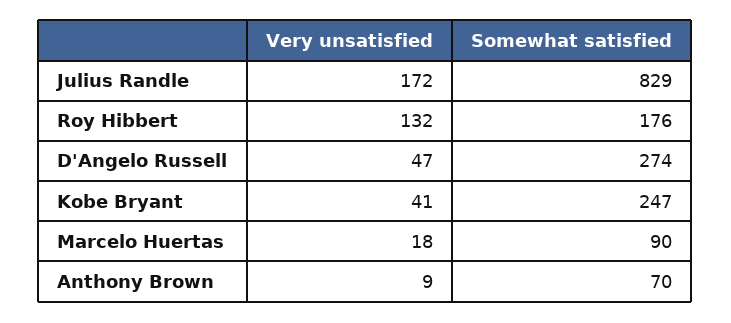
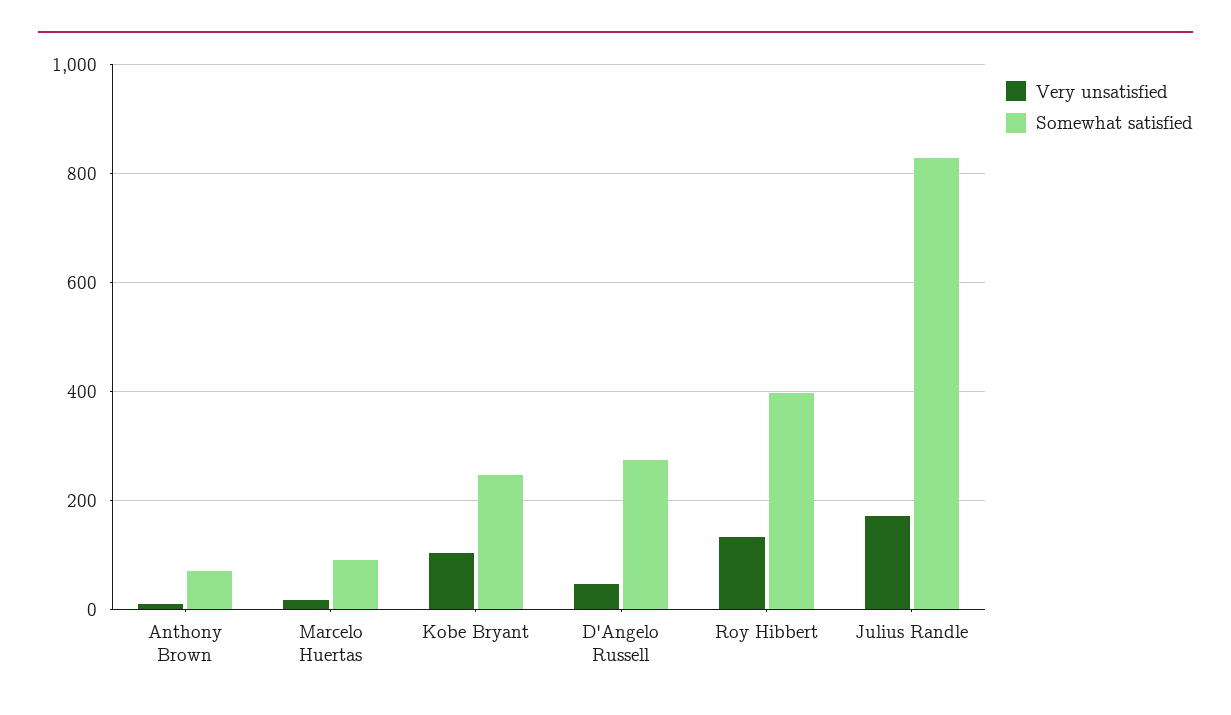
  {
    "Very unsatisfied": {
      "Julius Randle": 172,
      "Roy Hibbert": 132,
      "D'Angelo Russell": 47,
-     "Kobe Bryant": 41,
+     "Kobe Bryant": 100,
      "Marcelo Huertas": 18,
      "Anthony Brown": 9
    },
    "Somewhat satisfied": {
      "Julius Randle": 829,
-     "Roy Hibbert": 176,
+     "Roy Hibbert": 400,
      "D'Angelo Russell": 274,
      "Kobe Bryant": 247,
      "Marcelo Huertas": 90,
      "Anthony Brown": 70
    }
  }

